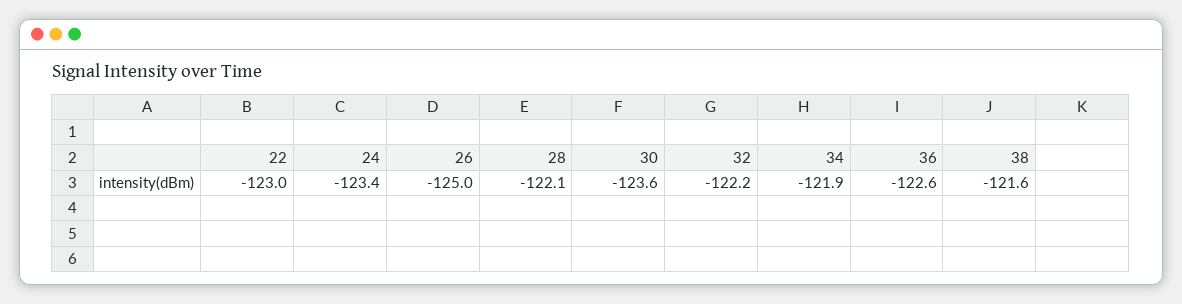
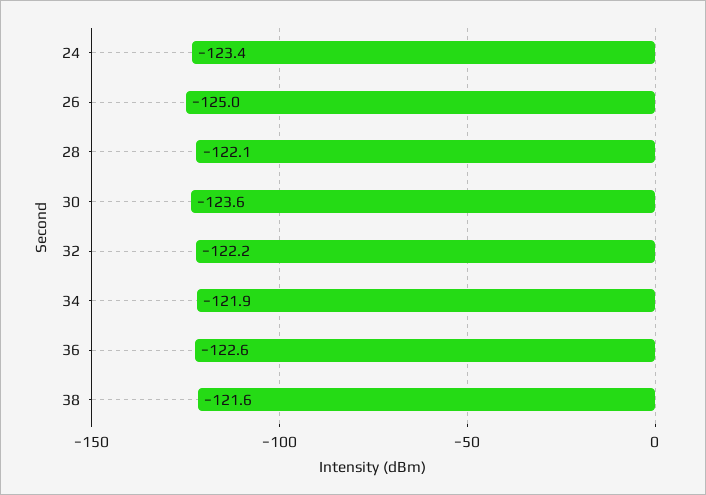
  {
-   "22": -123,
    "24": -123.4,
    "26": -125,
    "28": -122.1,
    "30": -123.6,
    "32": -122.2,
    "34": -121.9,
    "36": -122.6,
    "38": -121.6
  }

